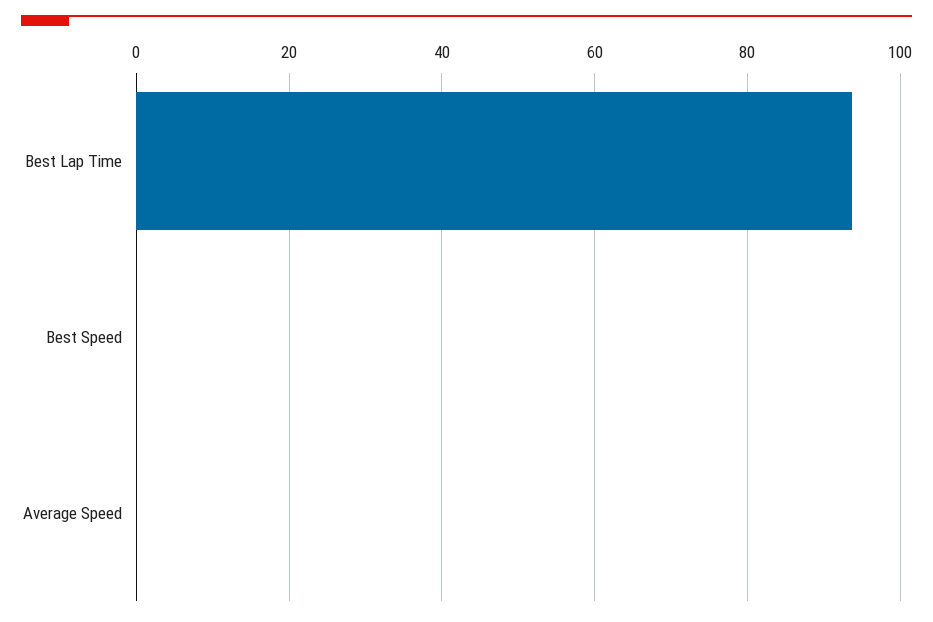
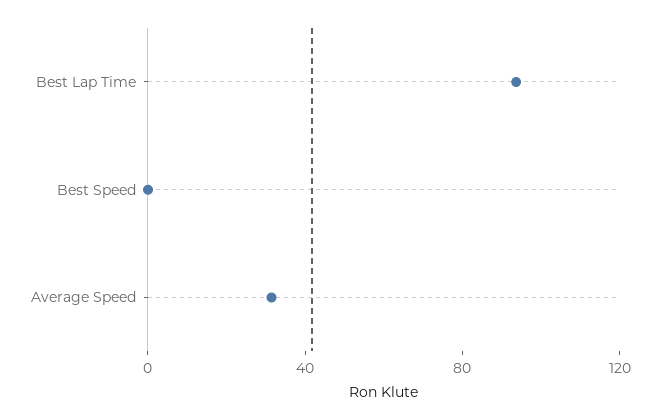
  {
    "Best Lap Time": 94,
    "Best Speed": 0,
-   "Average Speed": 0
+   "Average Speed": 30
  }

